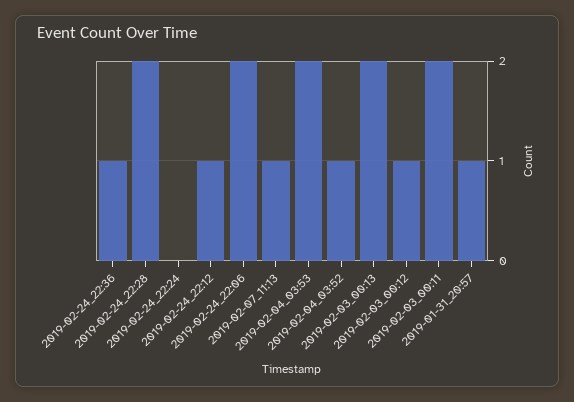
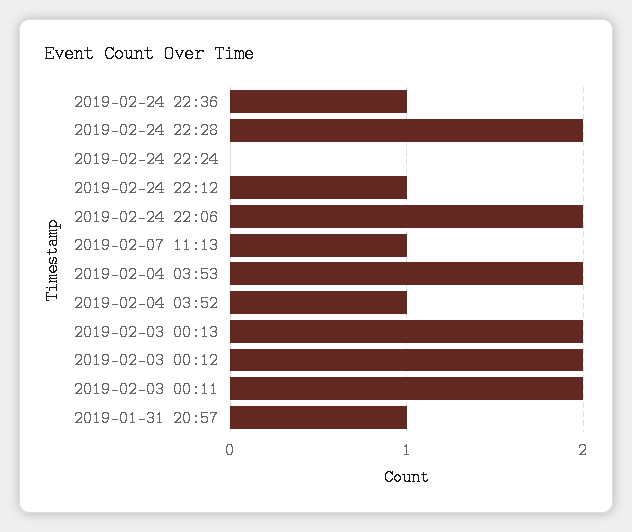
  {
    "2019-02-24_22:36": 1,
    "2019-02-24_22:28": 2,
    "2019-02-24_22:24": 0,
    "2019-02-24_22:12": 1,
    "2019-02-24_22:06": 2,
    "2019-02-07_11:13": 1,
    "2019-02-04_03:53": 2,
    "2019-02-04_03:52": 1,
    "2019-02-03_00:13": 2,
-   "2019-02-03_00:12": 1,
+   "2019-02-03_00:12": 2,
    "2019-02-03_00:11": 2,
    "2019-01-31_20:57": 1
  }

